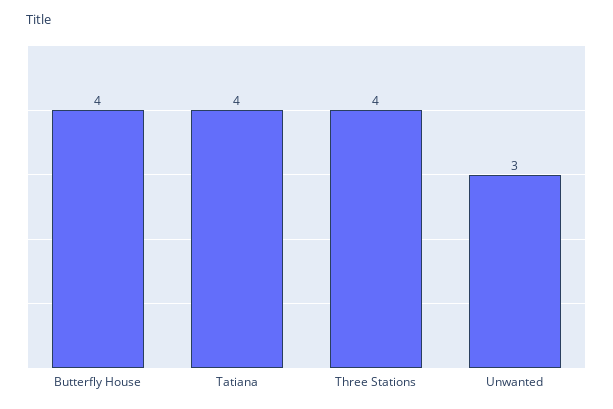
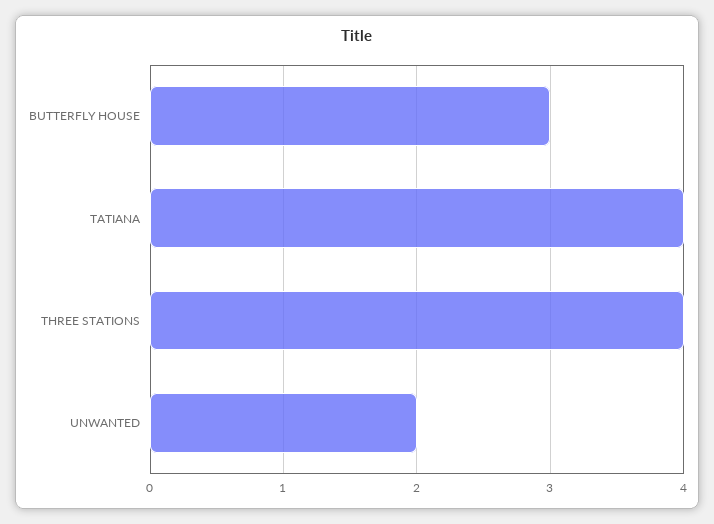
  {
-   "Butterfly House": 4,
+   "Butterfly House": 3,
    "Tatiana": 4,
    "Three Stations": 4,
-   "Unwanted": 3
+   "Unwanted": 2
  }

